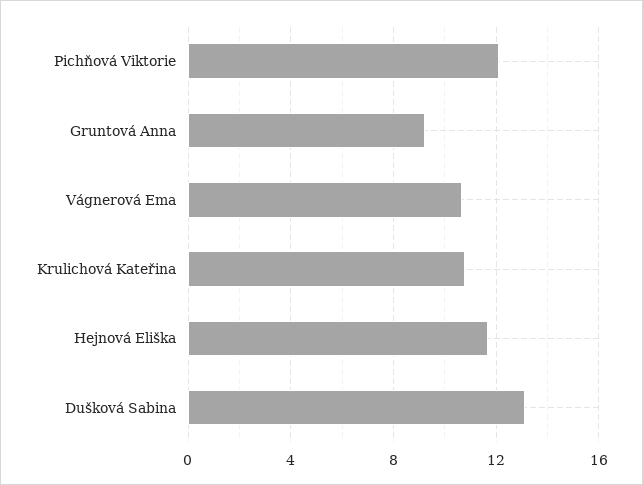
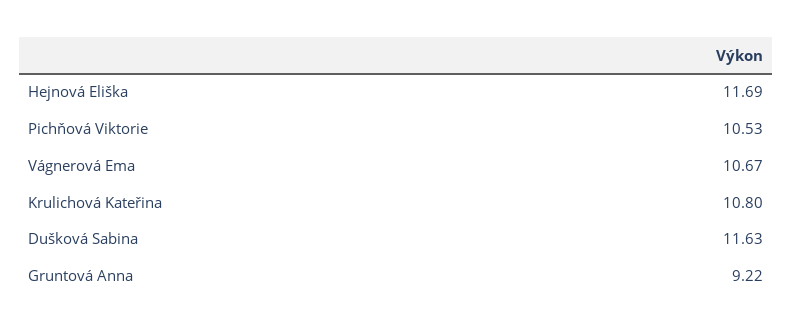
  {
-   "Pichňová Viktorie": 12,
+   "Pichňová Viktorie": 10.53,
    "Gruntová Anna": 9.22,
    "Vágnerová Ema": 10.67,
    "Krulichová Kateřina": 10.8,
    "Hejnová Eliška": 11.69,
-   "Dušková Sabina": 13
+   "Dušková Sabina": 11.63
  }

